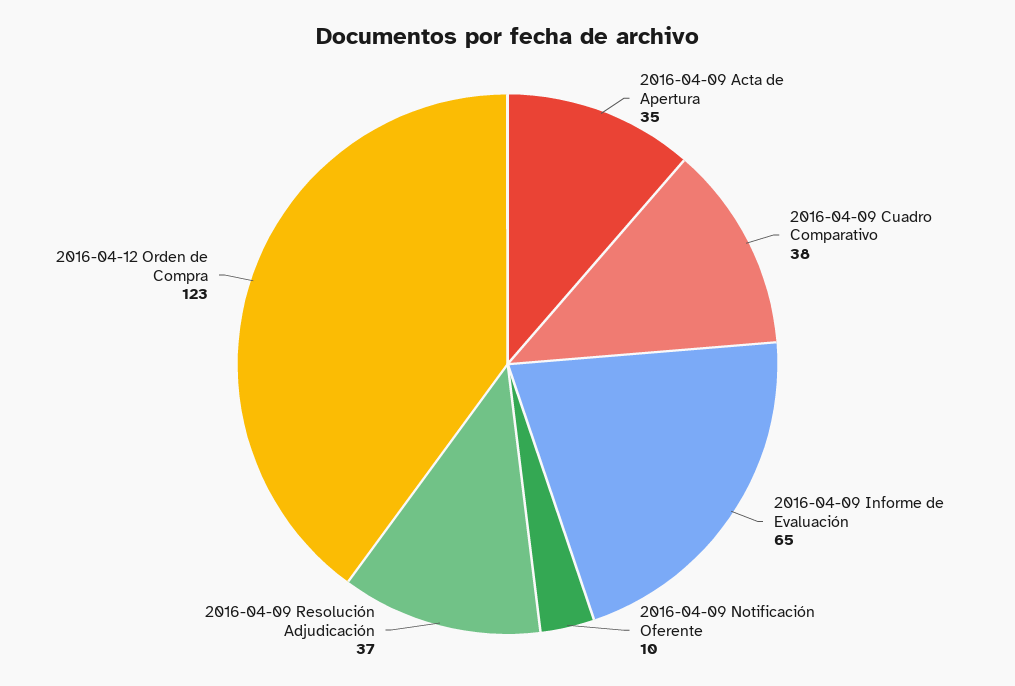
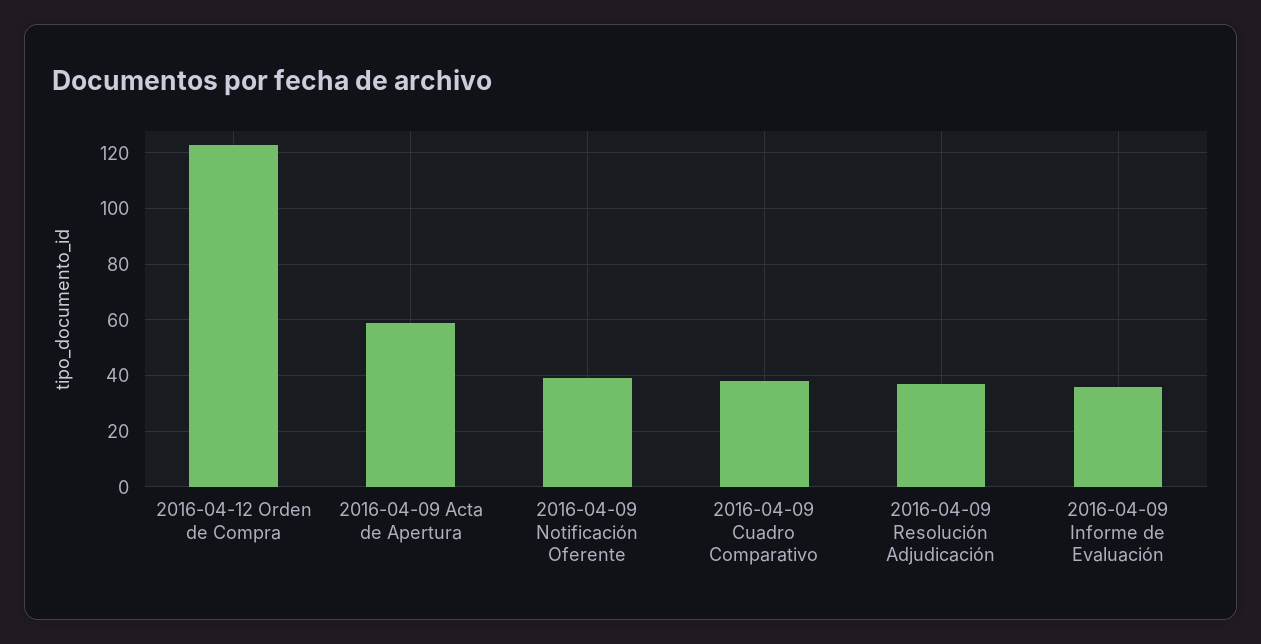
  {
-   "2016-04-09 Acta de Apertura": 35,
+   "2016-04-09 Acta de Apertura": 60,
    "2016-04-09 Cuadro Comparativo": 38,
-   "2016-04-09 Informe de Evaluación": 65,
+   "2016-04-09 Informe de Evaluación": 35,
-   "2016-04-09 Notificación Oferente": 10,
+   "2016-04-09 Notificación Oferente": 40,
    "2016-04-09 Resolución Adjudicación": 37,
    "2016-04-12 Orden de Compra": 123
  }

